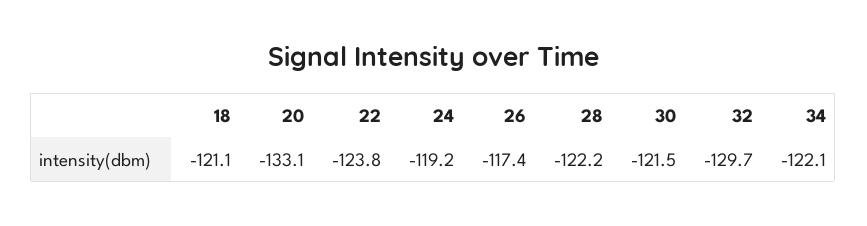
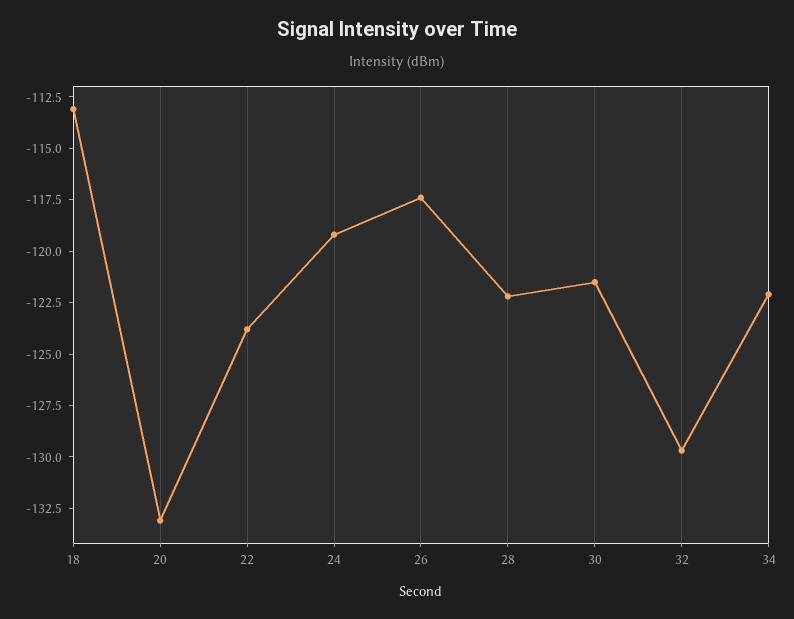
  {
-   "18": -121.1,
+   "18": -113,
    "20": -133.1,
    "22": -123.8,
    "24": -119.2,
    "26": -117.4,
    "28": -122.2,
    "30": -121.5,
    "32": -129.7,
    "34": -122.1
  }

